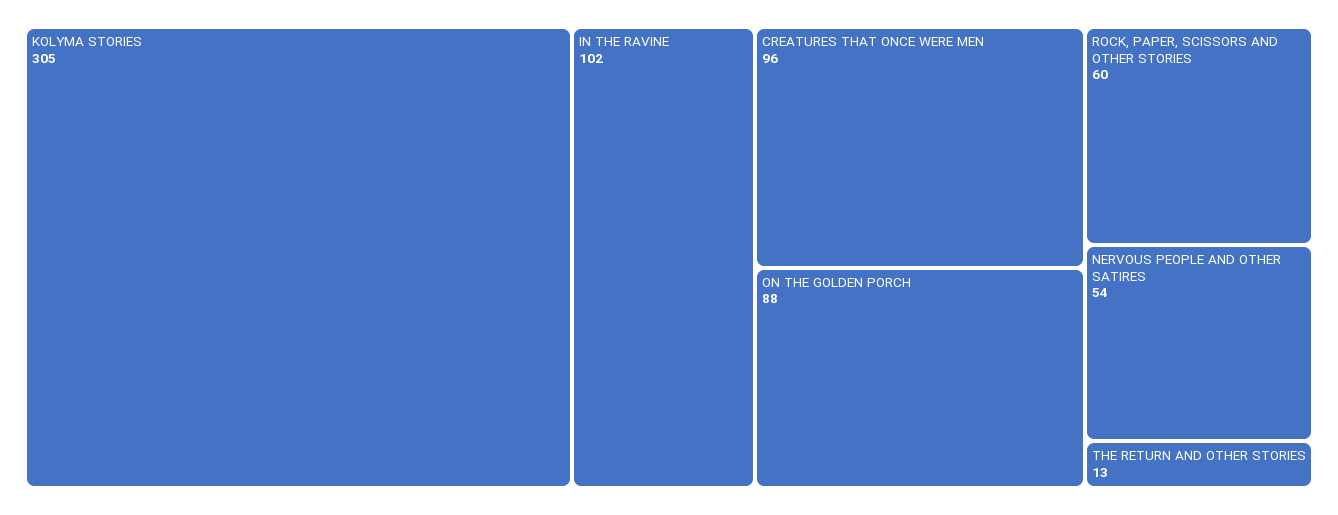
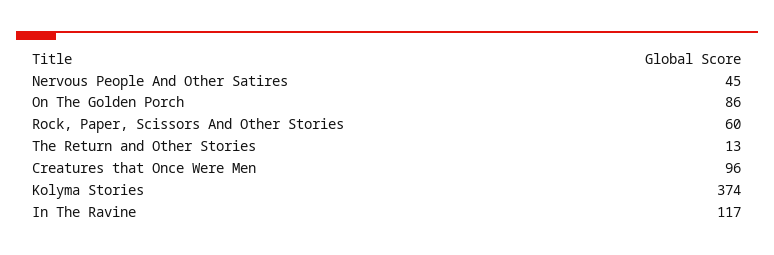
  {
-   "KOLYMA STORIES": 305,
+   "KOLYMA STORIES": 374,
-   "IN THE RAVINE": 102,
+   "IN THE RAVINE": 117,
    "CREATURES THAT ONCE WERE MEN": 96,
-   "ON THE GOLDEN PORCH": 88,
+   "ON THE GOLDEN PORCH": 86,
    "ROCK, PAPER, SCISSORS AND OTHER STORIES": 60,
-   "NERVOUS PEOPLE AND OTHER SATIRES": 54,
+   "NERVOUS PEOPLE AND OTHER SATIRES": 45,
    "THE RETURN AND OTHER STORIES": 13
  }

